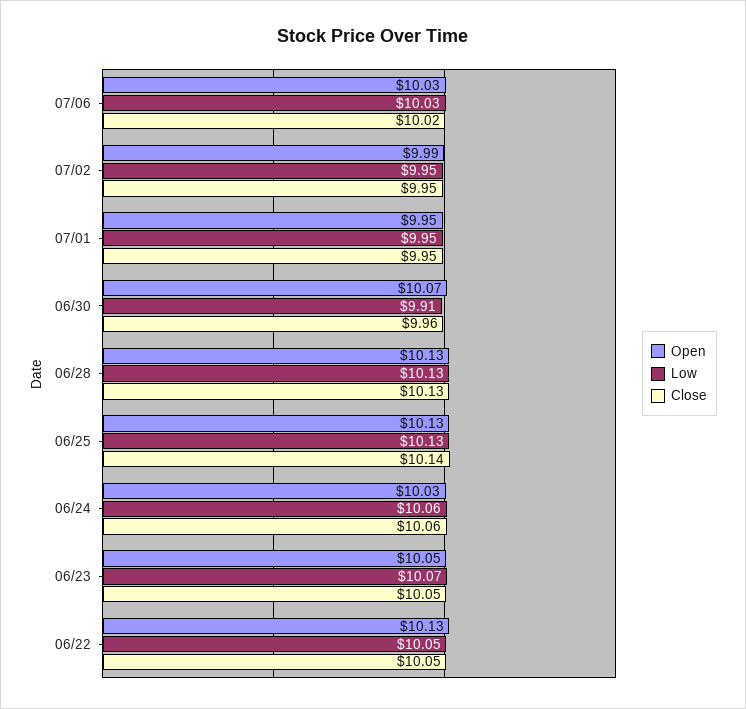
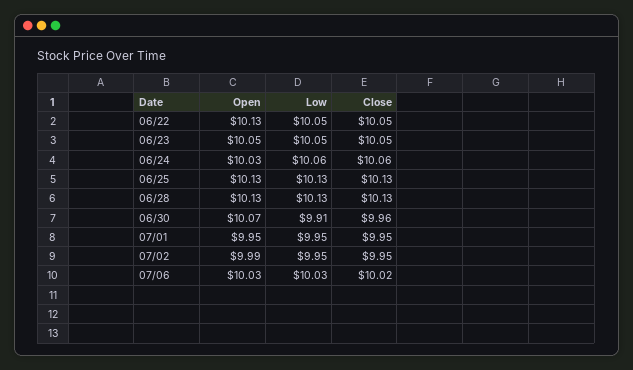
  {
    "Open": {
      "07/06": 10.03,
      "07/02": 9.99,
      "07/01": 9.95,
      "06/30": 10.07,
      "06/28": 10.13,
      "06/25": 10.13,
      "06/24": 10.03,
      "06/23": 10.05,
      "06/22": 10.13
    },
    "Low": {
      "07/06": 10.03,
      "07/02": 9.95,
      "07/01": 9.95,
      "06/30": 9.91,
      "06/28": 10.13,
      "06/25": 10.13,
      "06/24": 10.06,
-     "06/23": 10.07,
+     "06/23": 10.05,
      "06/22": 10.05
    },
    "Close": {
      "07/06": 10.02,
      "07/02": 9.95,
      "07/01": 9.95,
      "06/30": 9.96,
      "06/28": 10.13,
-     "06/25": 10.14,
+     "06/25": 10.13,
      "06/24": 10.06,
      "06/23": 10.05,
      "06/22": 10.05
    }
  }

